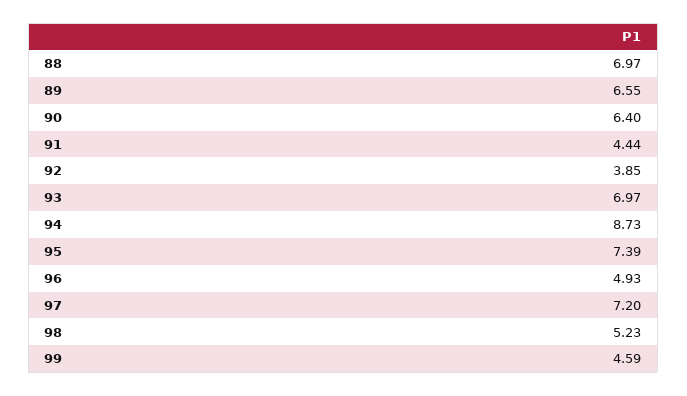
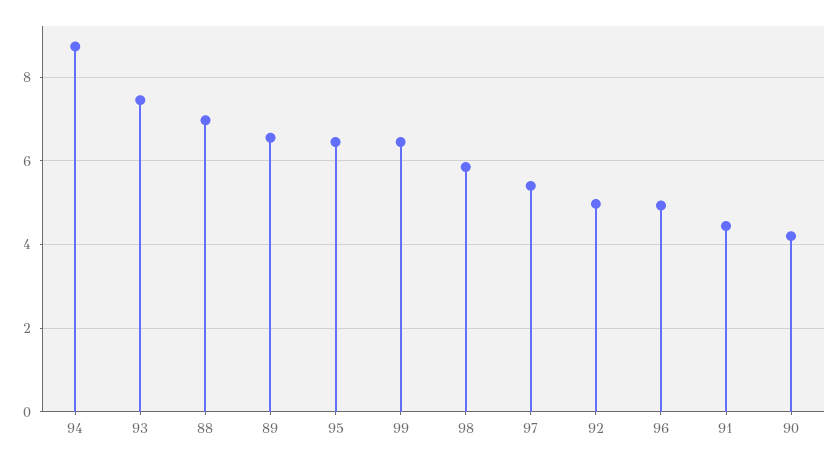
  {
    "88": 6.97,
    "89": 6.55,
-   "90": 6.4,
+   "90": 4.2,
    "91": 4.44,
-   "92": 3.85,
+   "92": 5,
-   "93": 6.97,
+   "93": 7.4,
    "94": 8.73,
-   "95": 7.39,
+   "95": 6.4,
    "96": 4.93,
-   "97": 7.2,
+   "97": 5.4,
-   "98": 5.23,
+   "98": 5.8,
-   "99": 4.59
+   "99": 6.4
  }

